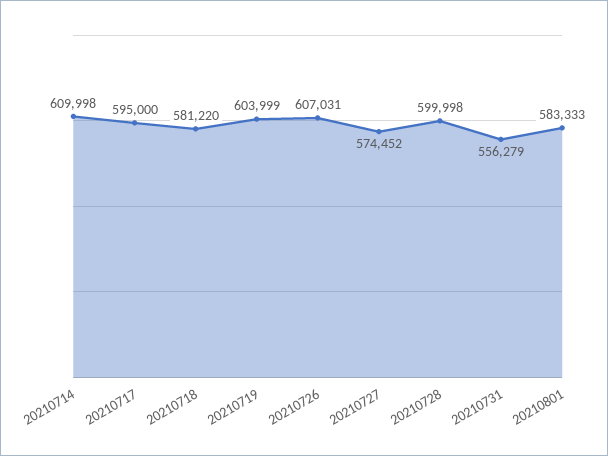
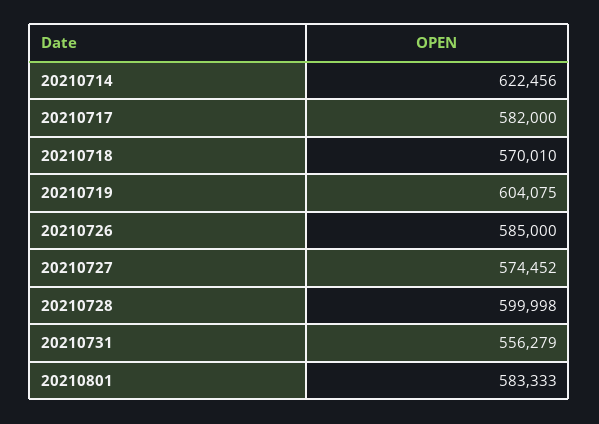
  {
-   "20210714": 609998,
+   "20210714": 622456,
-   "20210717": 595000,
+   "20210717": 582000,
-   "20210718": 581220,
+   "20210718": 570010,
-   "20210719": 603999,
+   "20210719": 604075,
-   "20210726": 607031,
+   "20210726": 585000,
    "20210727": 574452,
    "20210728": 599998,
    "20210731": 556279,
    "20210801": 583333
  }

